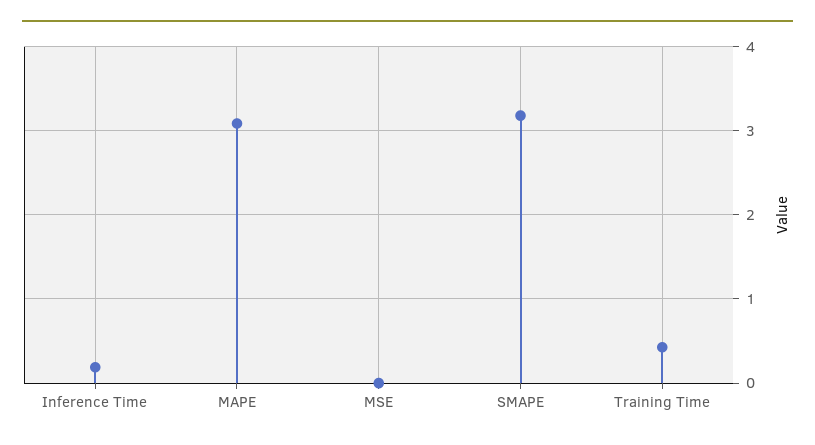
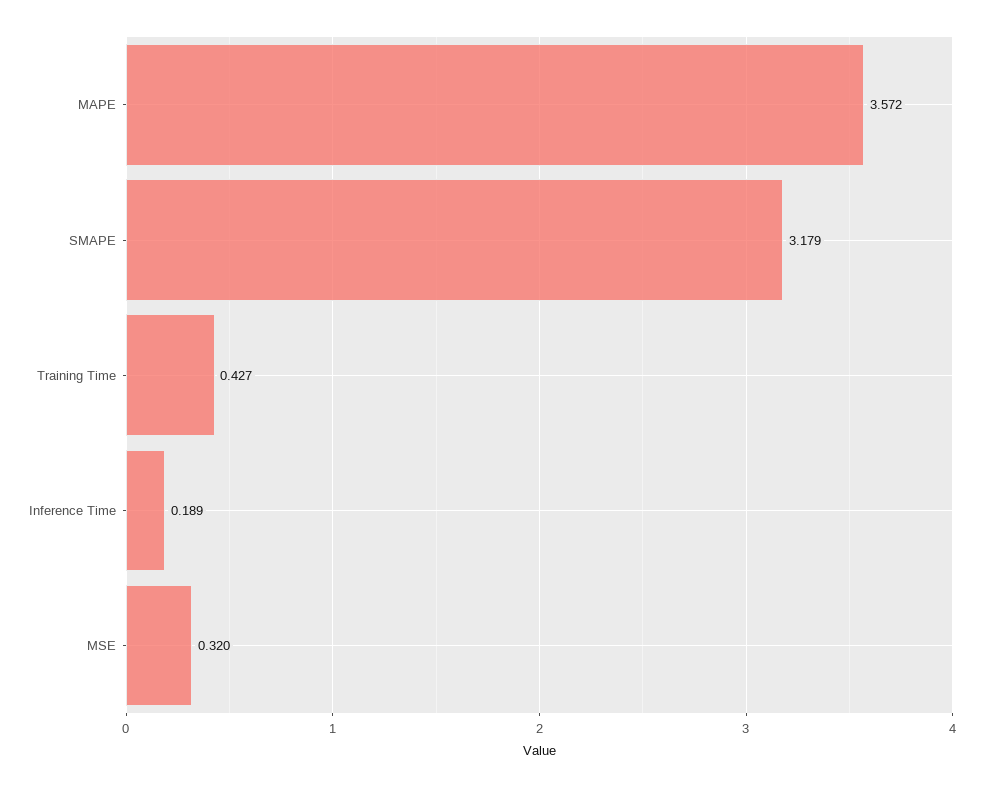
  {
    "Inference Time": 0.189,
-   "MAPE": 3.1,
+   "MAPE": 3.572,
-   "MSE": 0,
+   "MSE": 0.32,
    "SMAPE": 3.179,
    "Training Time": 0.427
  }

